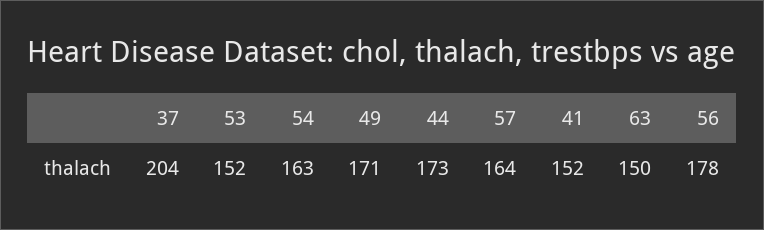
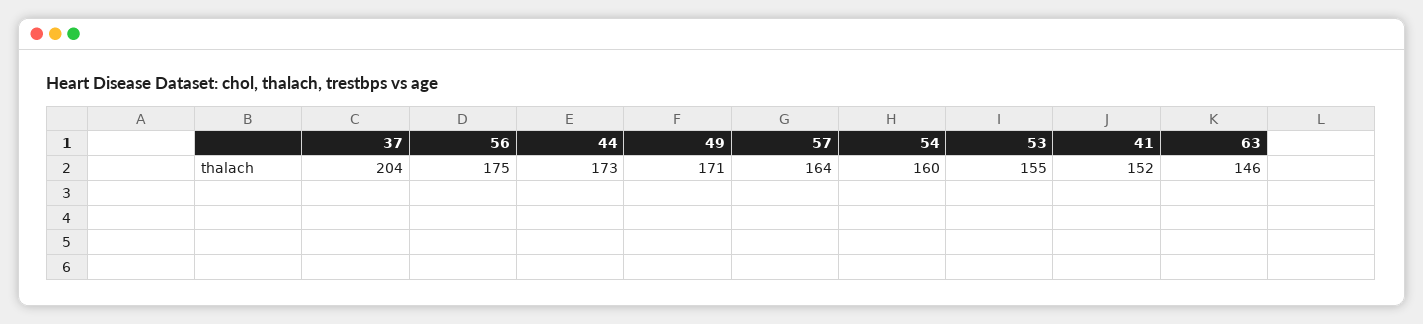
  {
    "37": 204,
-   "53": 152,
+   "53": 155,
-   "54": 163,
+   "54": 160,
    "49": 171,
    "44": 173,
    "57": 164,
    "41": 152,
-   "63": 150,
+   "63": 146,
-   "56": 178
+   "56": 175
  }

